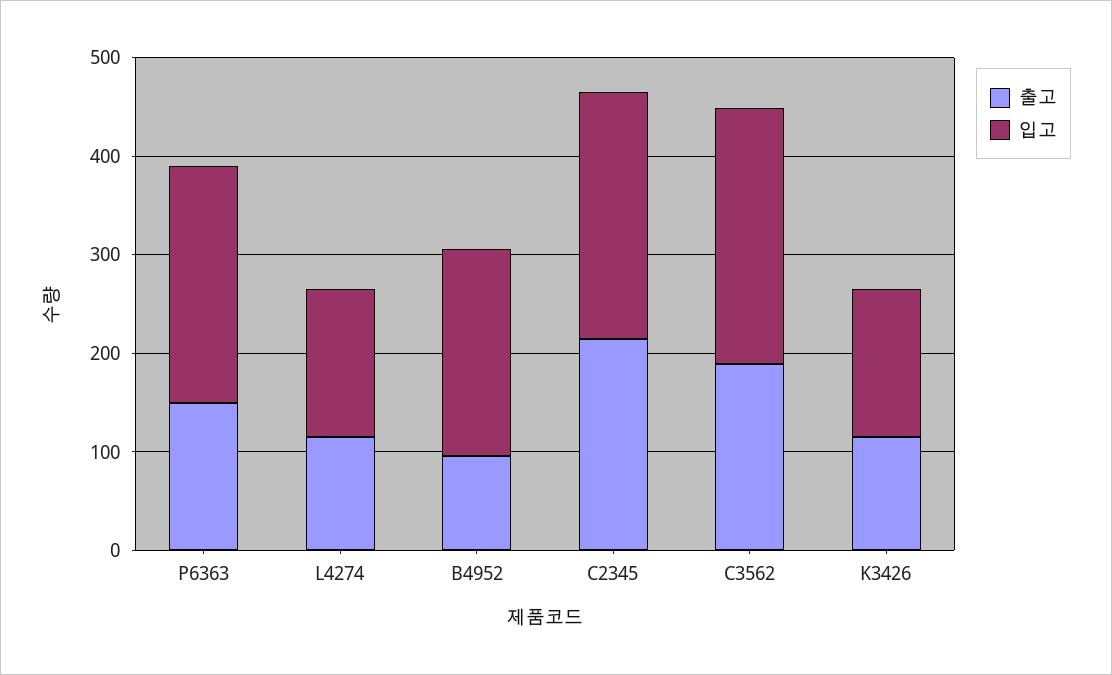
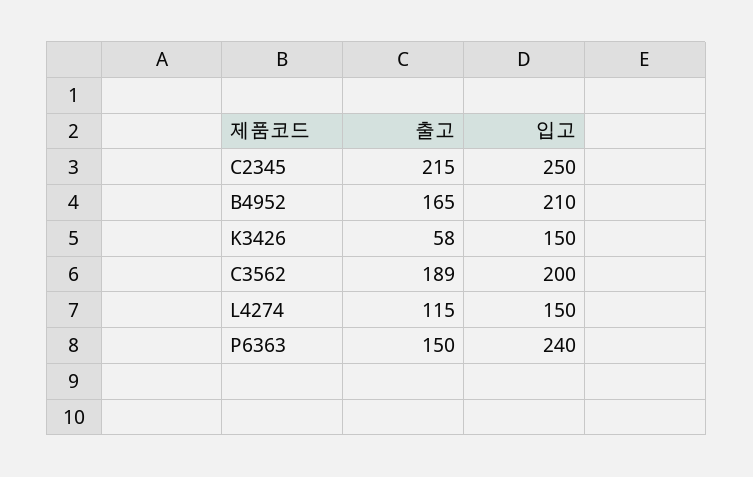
  {
    "출고": {
      "P6363": 150,
      "L4274": 115,
-     "B4952": 100,
+     "B4952": 165,
      "C2345": 215,
      "C3562": 189,
-     "K3426": 120
+     "K3426": 58
    },
    "입고": {
      "P6363": 240,
      "L4274": 150,
      "B4952": 210,
      "C2345": 250,
-     "C3562": 260,
+     "C3562": 200,
      "K3426": 150
    }
  }

